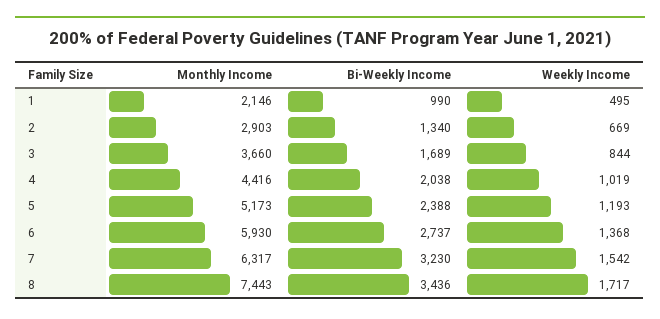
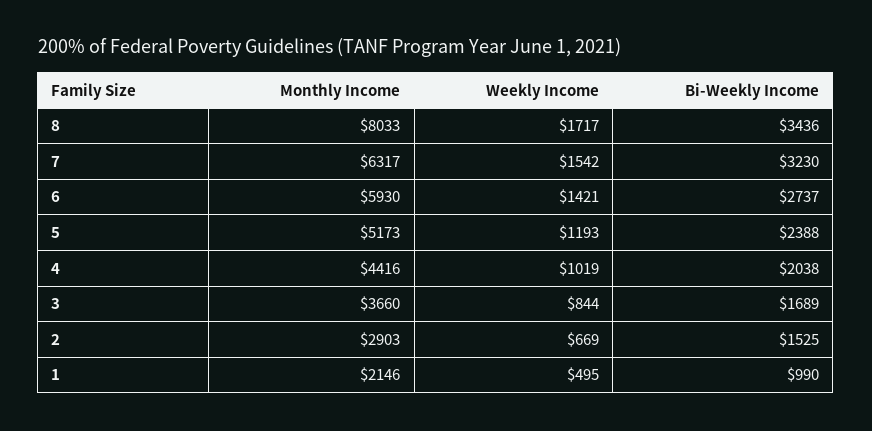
  {
    "Monthly Income": {
      "1": 2146,
      "2": 2903,
      "3": 3660,
      "4": 4416,
      "5": 5173,
      "6": 5930,
      "7": 6317,
-     "8": 7443
+     "8": 8033
    },
    "Bi-Weekly Income": {
      "1": 990,
-     "2": 1340,
+     "2": 1525,
      "3": 1689,
      "4": 2038,
      "5": 2388,
      "6": 2737,
      "7": 3230,
      "8": 3436
    },
    "Weekly Income": {
      "1": 495,
      "2": 669,
      "3": 844,
      "4": 1019,
      "5": 1193,
-     "6": 1368,
+     "6": 1421,
      "7": 1542,
      "8": 1717
    }
  }

